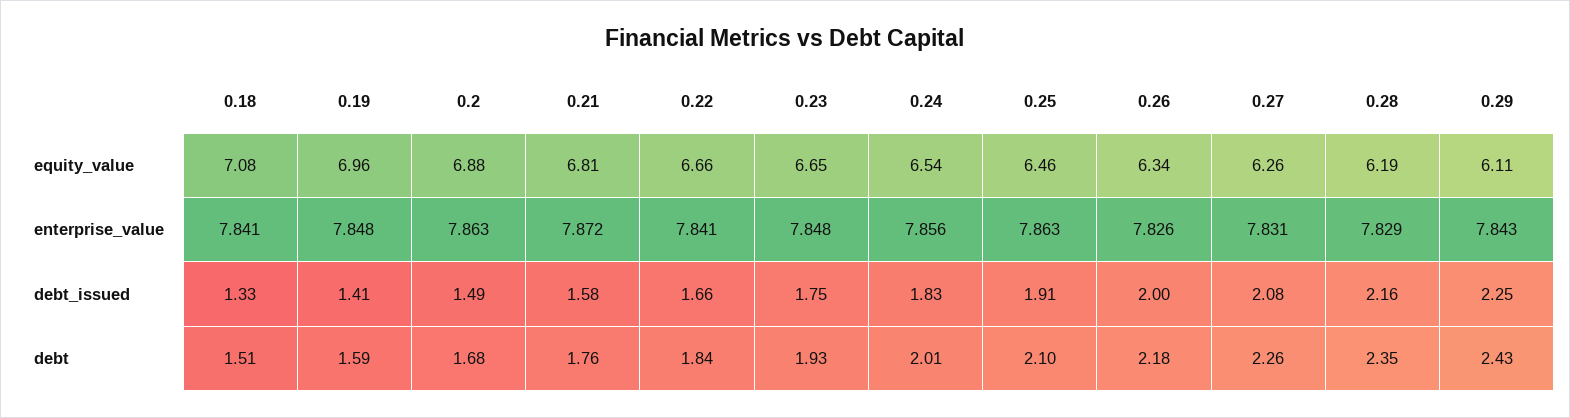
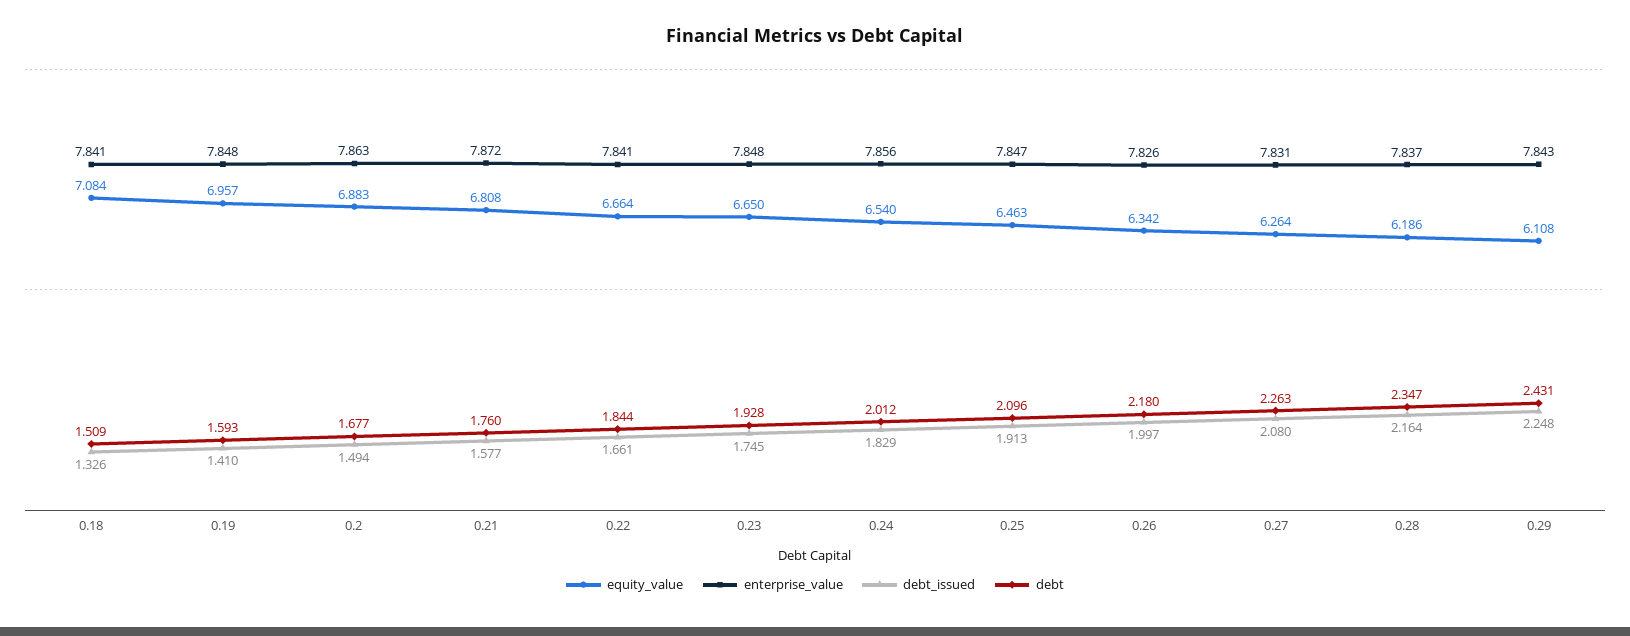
  {
    "equity_value": {
      "0.18": 7.084,
      "0.19": 6.957,
      "0.2": 6.883,
      "0.21": 6.808,
      "0.22": 6.664,
      "0.23": 6.65,
      "0.24": 6.54,
      "0.25": 6.463,
      "0.26": 6.342,
      "0.27": 6.264,
      "0.28": 6.186,
      "0.29": 6.108
    },
    "enterprise_value": {
      "0.18": 7.841,
      "0.19": 7.848,
      "0.2": 7.863,
      "0.21": 7.872,
      "0.22": 7.841,
      "0.23": 7.848,
      "0.24": 7.856,
-     "0.25": 7.863,
+     "0.25": 7.847,
      "0.26": 7.826,
      "0.27": 7.831,
-     "0.28": 7.829,
+     "0.28": 7.837,
      "0.29": 7.843
    },
    "debt_issued": {
      "0.18": 1.326,
      "0.19": 1.41,
      "0.2": 1.494,
      "0.21": 1.577,
      "0.22": 1.661,
      "0.23": 1.745,
      "0.24": 1.829,
      "0.25": 1.913,
      "0.26": 1.997,
      "0.27": 2.08,
      "0.28": 2.164,
      "0.29": 2.248
    },
    "debt": {
      "0.18": 1.509,
      "0.19": 1.593,
      "0.2": 1.677,
      "0.21": 1.76,
      "0.22": 1.844,
      "0.23": 1.928,
      "0.24": 2.012,
      "0.25": 2.096,
      "0.26": 2.18,
      "0.27": 2.263,
      "0.28": 2.347,
      "0.29": 2.431
    }
  }

